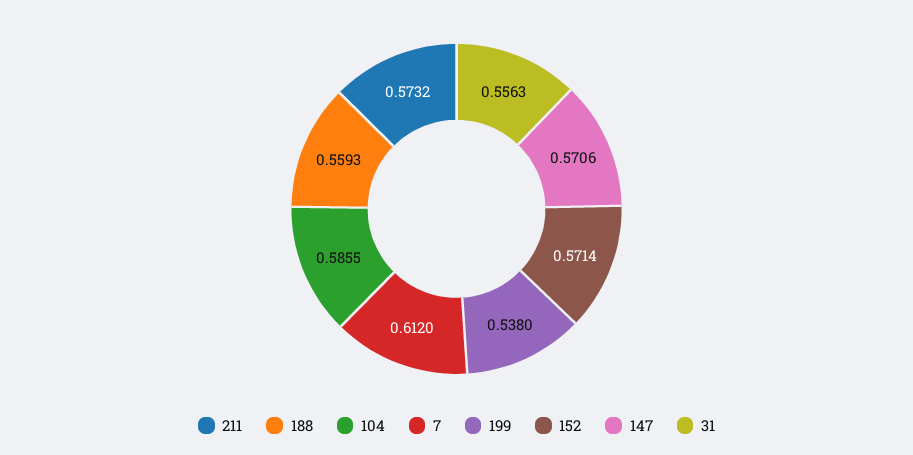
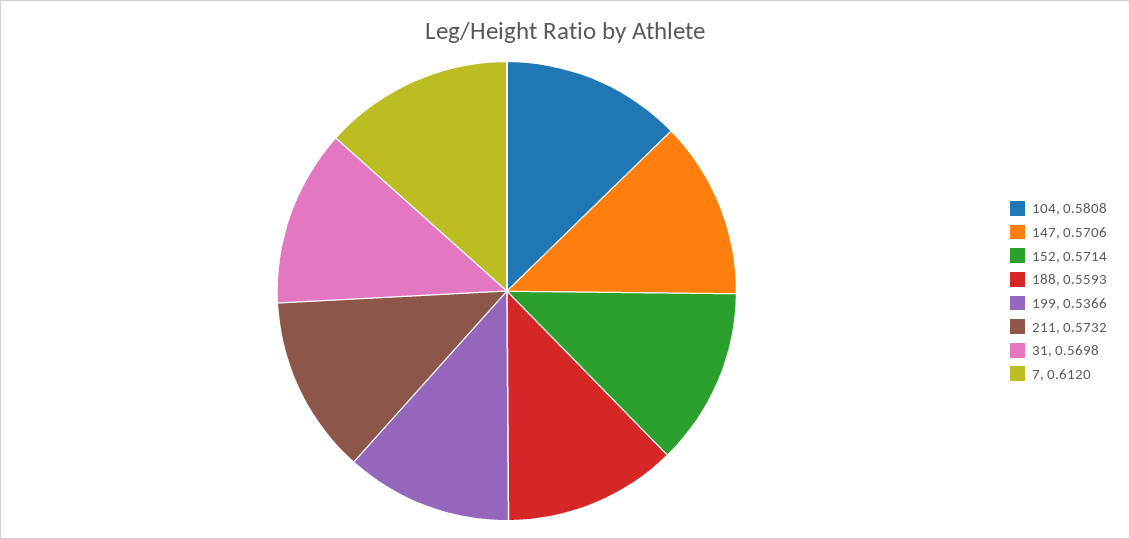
  {
    "211": 0.5732,
    "188": 0.5593,
-   "104": 0.5855,
+   "104": 0.5808,
    "7": 0.612,
-   "199": 0.538,
+   "199": 0.5366,
    "152": 0.5714,
    "147": 0.5706,
-   "31": 0.5563
+   "31": 0.5698
  }

